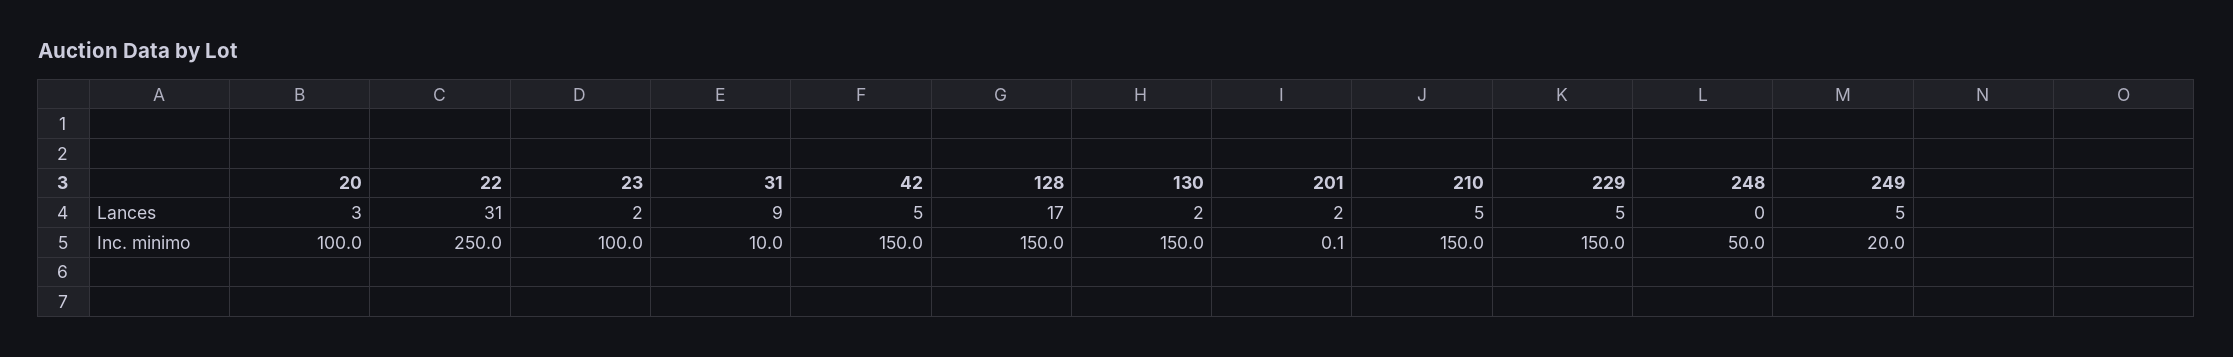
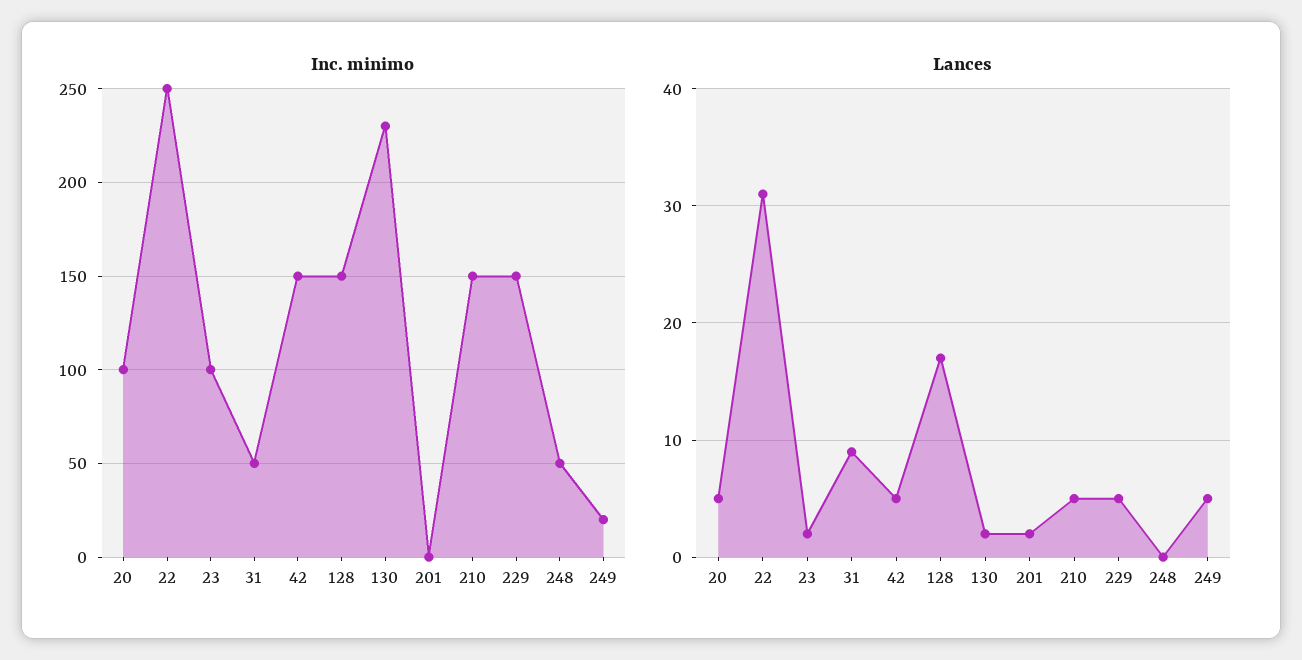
  {
    "Lances": {
-     "20": 3,
+     "20": 5,
      "22": 31,
      "23": 2,
      "31": 9,
      "42": 5,
      "128": 17,
      "130": 2,
      "201": 2,
      "210": 5,
      "229": 5,
      "248": 0,
      "249": 5
    },
    "Inc. minimo": {
      "20": 100,
      "22": 250,
      "23": 100,
-     "31": 10,
+     "31": 50,
      "42": 150,
      "128": 150,
-     "130": 150,
+     "130": 230,
      "201": 0.1,
      "210": 150,
      "229": 150,
      "248": 50,
      "249": 20
    }
  }

